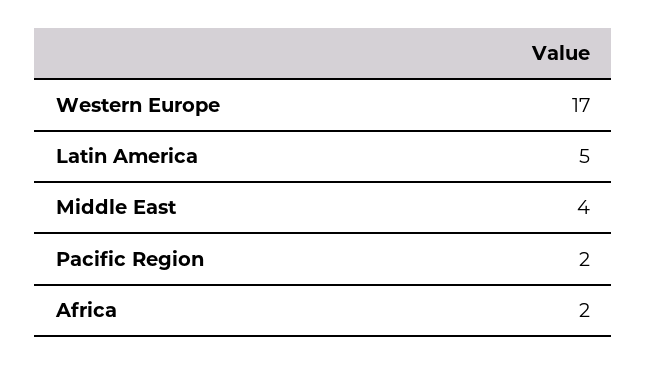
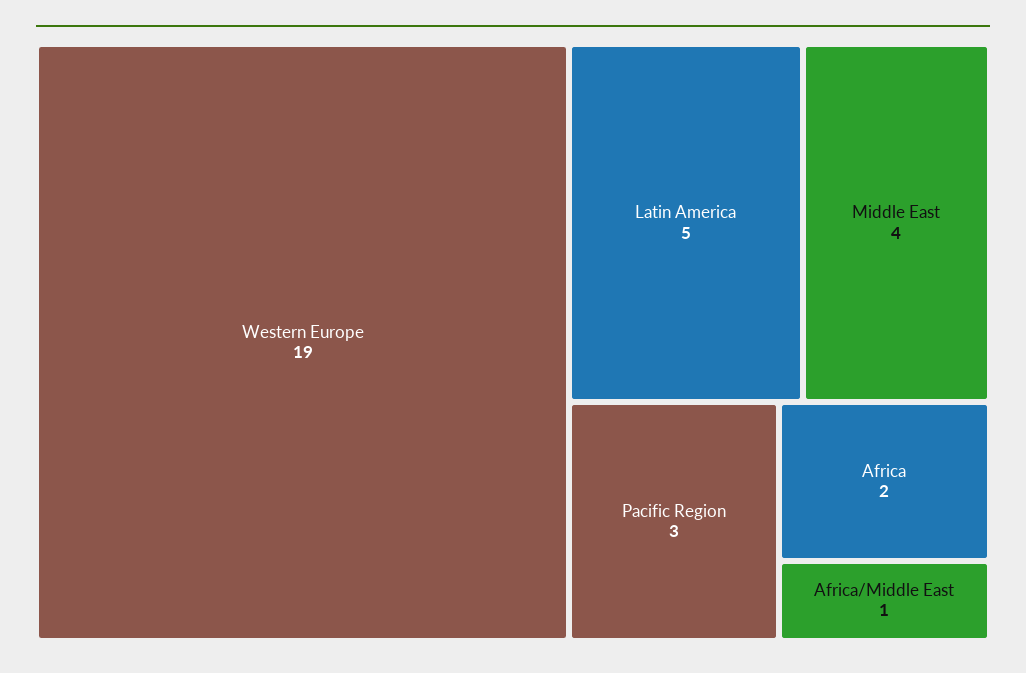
  {
-   "Western Europe": 17,
+   "Western Europe": 19,
    "Latin America": 5,
    "Middle East": 4,
-   "Pacific Region": 2,
+   "Pacific Region": 3,
-   "Africa": 2
+   "Africa": 2,
+   "Africa/Middle East": 1
  }

